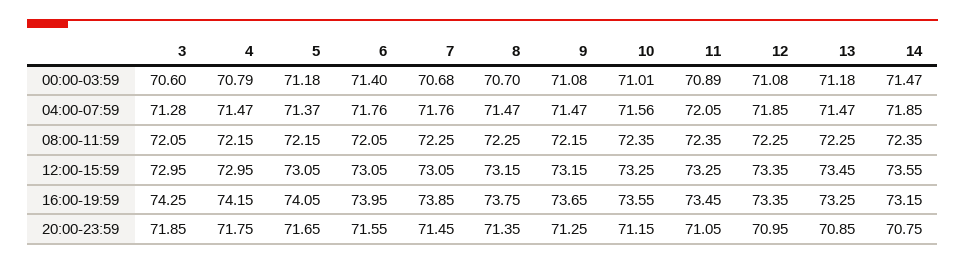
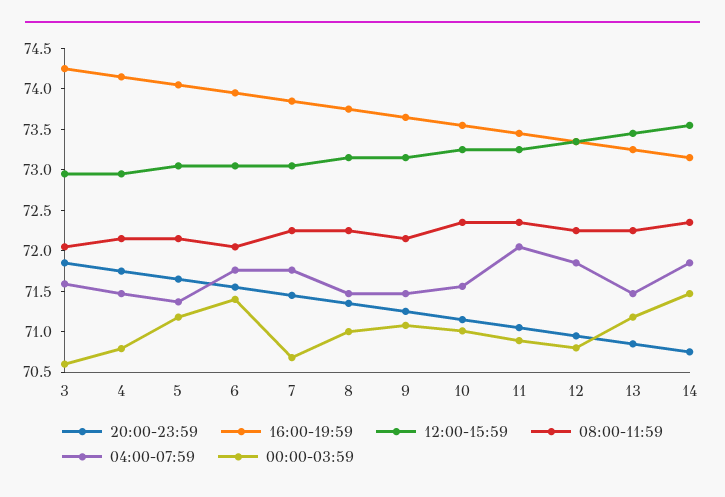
  {
    "00:00-03:59": {
      "3": 70.6,
      "4": 70.79,
      "5": 71.18,
      "6": 71.4,
      "7": 70.68,
-     "8": 70.7,
+     "8": 71,
      "9": 71.08,
      "10": 71.01,
      "11": 70.89,
-     "12": 71.08,
+     "12": 70.8,
      "13": 71.18,
      "14": 71.47
    },
    "04:00-07:59": {
-     "3": 71.28,
+     "3": 71.6,
      "4": 71.47,
      "5": 71.37,
      "6": 71.76,
      "7": 71.76,
      "8": 71.47,
      "9": 71.47,
      "10": 71.56,
      "11": 72.05,
      "12": 71.85,
      "13": 71.47,
      "14": 71.85
    },
    "08:00-11:59": {
      "3": 72.05,
      "4": 72.15,
      "5": 72.15,
      "6": 72.05,
      "7": 72.25,
      "8": 72.25,
      "9": 72.15,
      "10": 72.35,
      "11": 72.35,
      "12": 72.25,
      "13": 72.25,
      "14": 72.35
    },
    "12:00-15:59": {
      "3": 72.95,
      "4": 72.95,
      "5": 73.05,
      "6": 73.05,
      "7": 73.05,
      "8": 73.15,
      "9": 73.15,
      "10": 73.25,
      "11": 73.25,
      "12": 73.35,
      "13": 73.45,
      "14": 73.55
    },
    "16:00-19:59": {
      "3": 74.25,
      "4": 74.15,
      "5": 74.05,
      "6": 73.95,
      "7": 73.85,
      "8": 73.75,
      "9": 73.65,
      "10": 73.55,
      "11": 73.45,
      "12": 73.35,
      "13": 73.25,
      "14": 73.15
    },
    "20:00-23:59": {
      "3": 71.85,
      "4": 71.75,
      "5": 71.65,
      "6": 71.55,
      "7": 71.45,
      "8": 71.35,
      "9": 71.25,
      "10": 71.15,
      "11": 71.05,
      "12": 70.95,
      "13": 70.85,
      "14": 70.75
    }
  }

